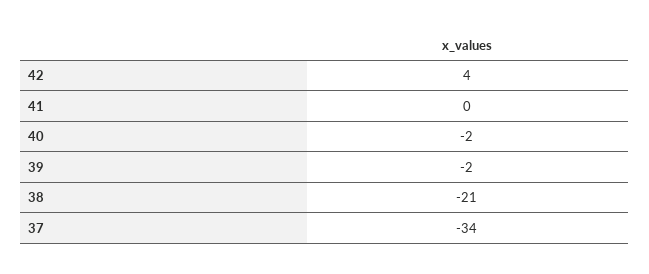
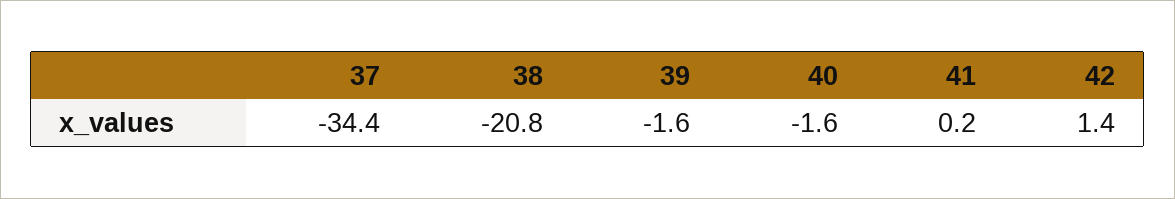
  {
-   "42": 4,
+   "42": 1.4,
    "41": 0.2,
    "40": -1.6,
    "39": -1.6,
    "38": -20.8,
    "37": -34.4
  }

